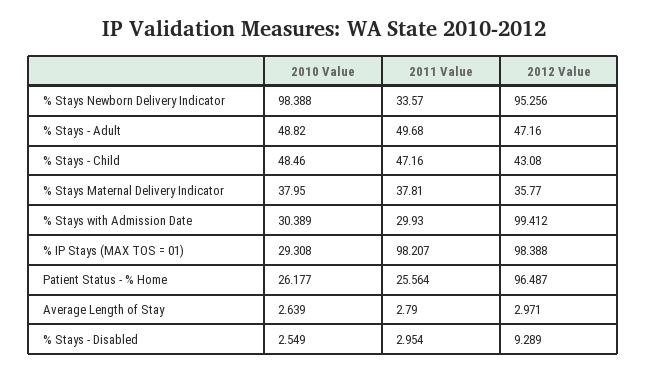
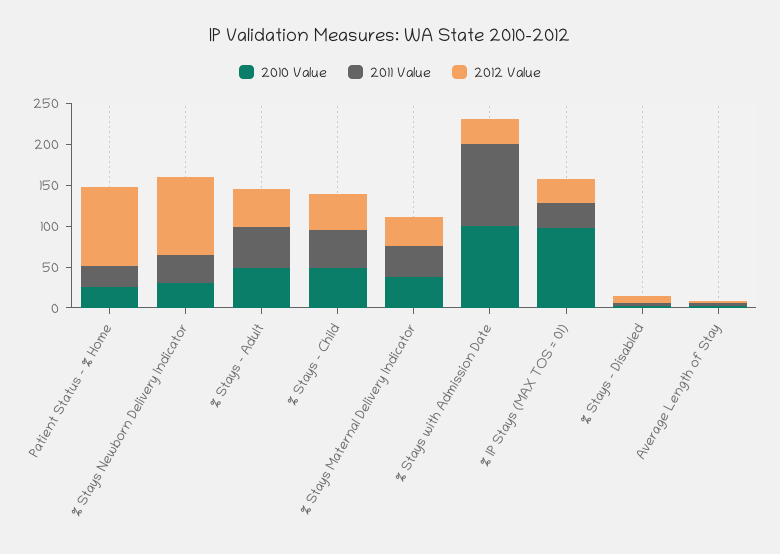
  {
    "2010 Value": {
-     "% Stays Newborn Delivery Indicator": 98.388,
+     "% Stays Newborn Delivery Indicator": 30,
      "% Stays - Adult": 48.82,
      "% Stays - Child": 48.46,
      "% Stays Maternal Delivery Indicator": 37.95,
-     "% Stays with Admission Date": 30.389,
+     "% Stays with Admission Date": 100,
-     "% IP Stays (MAX TOS = 01)": 29.308,
+     "% IP Stays (MAX TOS = 01)": 100,
      "Patient Status - % Home": 26.177,
      "Average Length of Stay": 2.639,
      "% Stays - Disabled": 2.549
    },
    "2011 Value": {
      "% Stays Newborn Delivery Indicator": 33.57,
      "% Stays - Adult": 49.68,
      "% Stays - Child": 47.16,
      "% Stays Maternal Delivery Indicator": 37.81,
-     "% Stays with Admission Date": 29.93,
+     "% Stays with Admission Date": 100,
-     "% IP Stays (MAX TOS = 01)": 98.207,
+     "% IP Stays (MAX TOS = 01)": 30,
      "Patient Status - % Home": 25.564,
      "Average Length of Stay": 2.79,
      "% Stays - Disabled": 2.954
    },
    "2012 Value": {
      "% Stays Newborn Delivery Indicator": 95.256,
      "% Stays - Adult": 47.16,
      "% Stays - Child": 43.08,
      "% Stays Maternal Delivery Indicator": 35.77,
-     "% Stays with Admission Date": 99.412,
+     "% Stays with Admission Date": 30,
-     "% IP Stays (MAX TOS = 01)": 98.388,
+     "% IP Stays (MAX TOS = 01)": 30,
      "Patient Status - % Home": 96.487,
      "Average Length of Stay": 2.971,
      "% Stays - Disabled": 9.289
    }
  }

